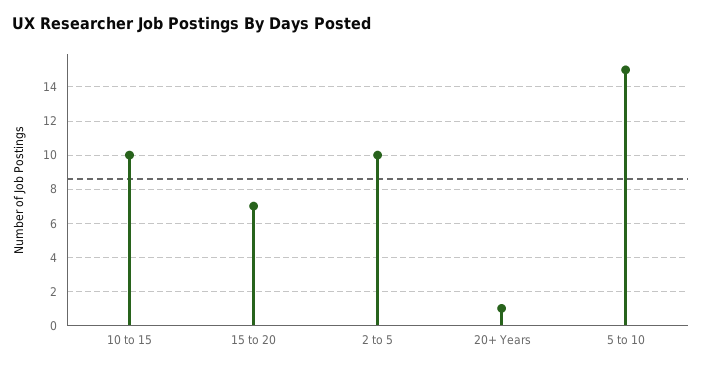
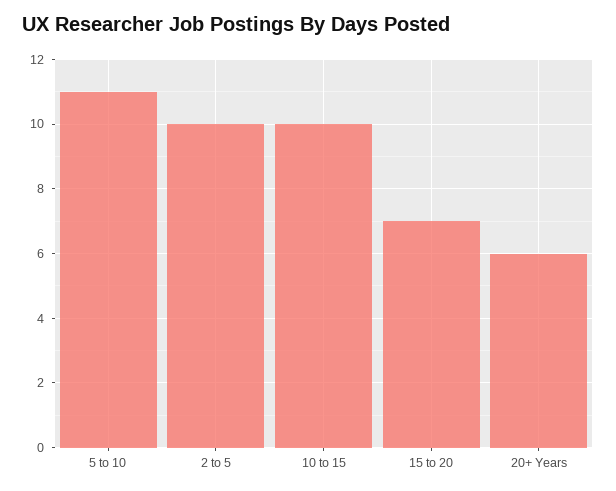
  {
    "10 to 15": 10,
    "15 to 20": 7,
    "2 to 5": 10,
-   "20+ Years": 1,
+   "20+ Years": 6,
-   "5 to 10": 15
+   "5 to 10": 11
  }

